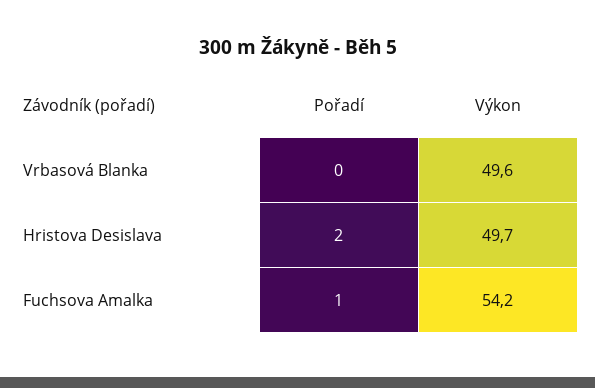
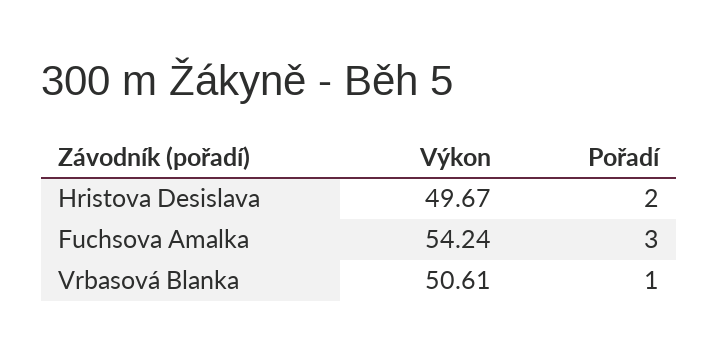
  {
    "Pořadí": {
-     "Vrbasová Blanka": 0,
+     "Vrbasová Blanka": 1,
      "Hristova Desislava": 2,
-     "Fuchsova Amalka": 1
+     "Fuchsova Amalka": 3
    },
    "Výkon": {
-     "Vrbasová Blanka": 49.6,
+     "Vrbasová Blanka": 50.61,
      "Hristova Desislava": 49.67,
      "Fuchsova Amalka": 54.24
    }
  }

